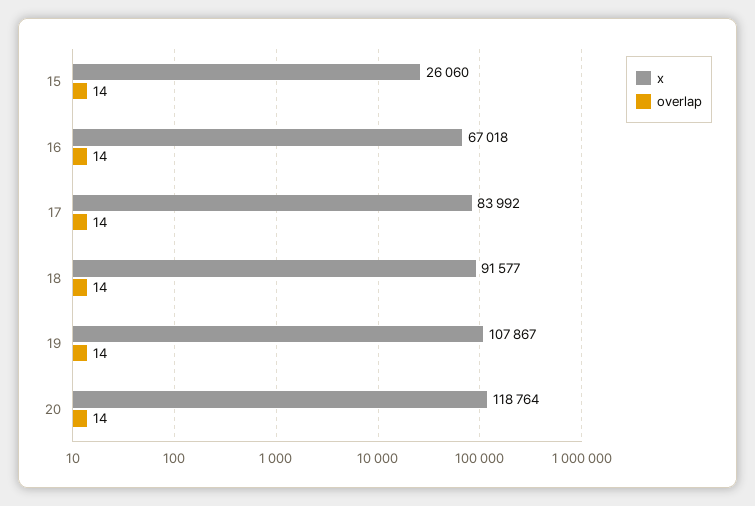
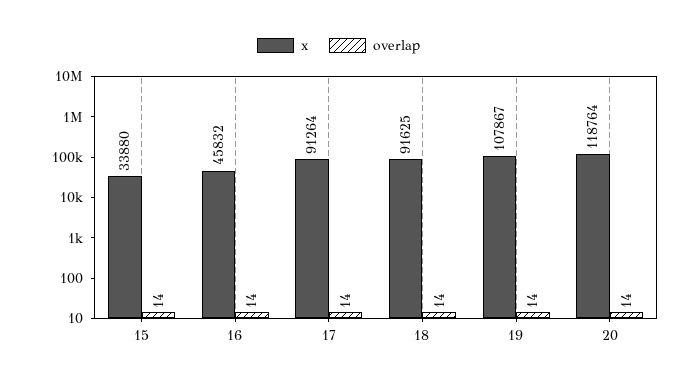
  {
    "x": {
-     "15": 26060,
+     "15": 33880,
-     "16": 67018,
+     "16": 45832,
-     "17": 83992,
+     "17": 91264,
-     "18": 91577,
+     "18": 91625,
      "19": 107867,
      "20": 118764
    },
    "overlap": {
      "15": 14,
      "16": 14,
      "17": 14,
      "18": 14,
      "19": 14,
      "20": 14
    }
  }

